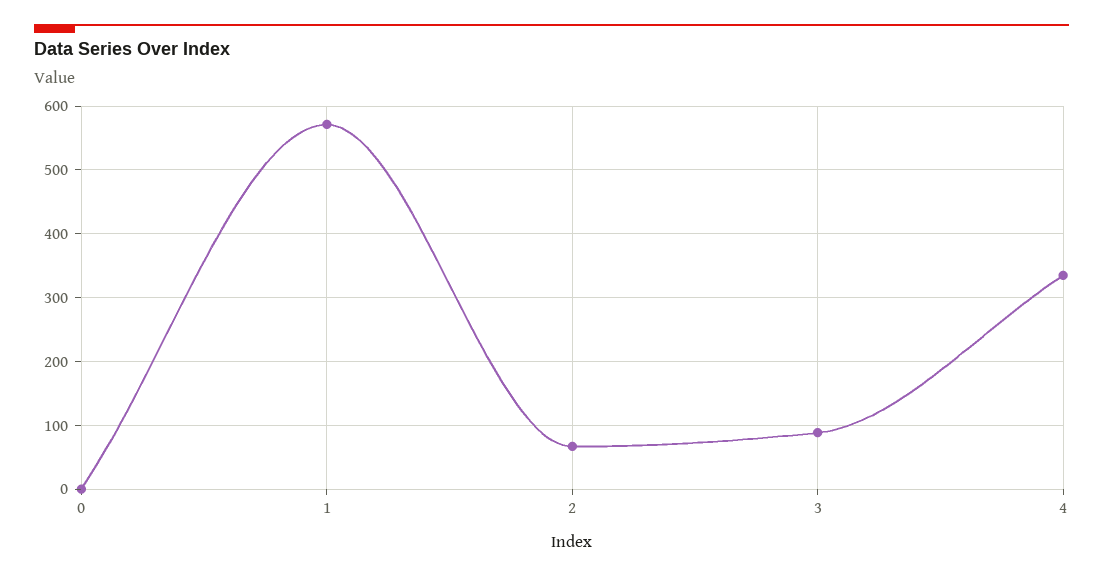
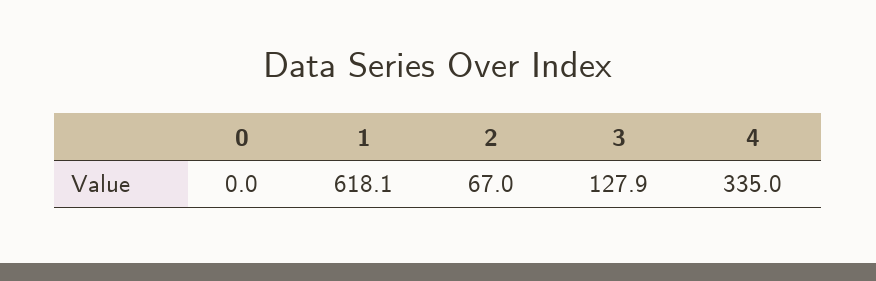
  {
    "0": 0,
-   "1": 570,
+   "1": 618.1,
    "2": 67,
-   "3": 90,
+   "3": 127.9,
    "4": 335
  }

